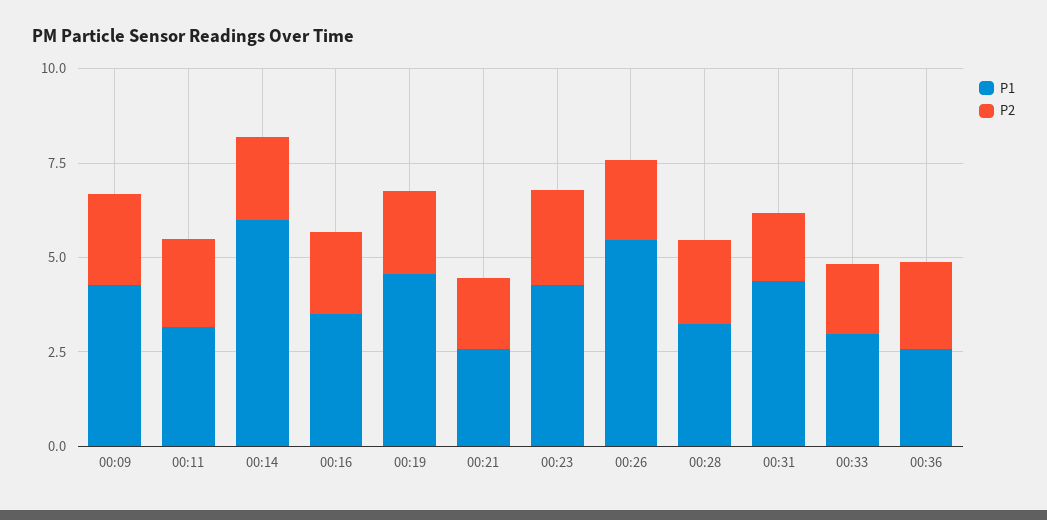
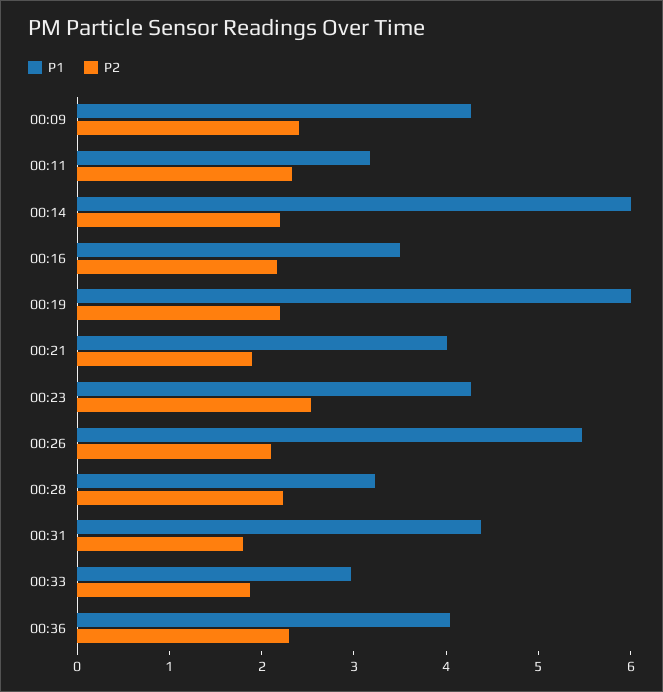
  {
    "P1": {
      "00:09": 4.2,
      "00:11": 3.2,
      "00:14": 6,
      "00:16": 3.6,
-     "00:19": 4.5,
+     "00:19": 6,
-     "00:21": 2.5,
+     "00:21": 4,
      "00:23": 4.2,
      "00:26": 5.4,
      "00:28": 3.2,
      "00:31": 4.4,
      "00:33": 3,
-     "00:36": 2.5
+     "00:36": 4
    },
    "P2": {
      "00:09": 2.4,
      "00:11": 2.4,
      "00:14": 2.2,
      "00:16": 2.2,
      "00:19": 2.2,
      "00:21": 2,
      "00:23": 2.6,
      "00:26": 2.2,
      "00:28": 2.2,
      "00:31": 1.8,
      "00:33": 1.8,
      "00:36": 2.4
    }
  }

